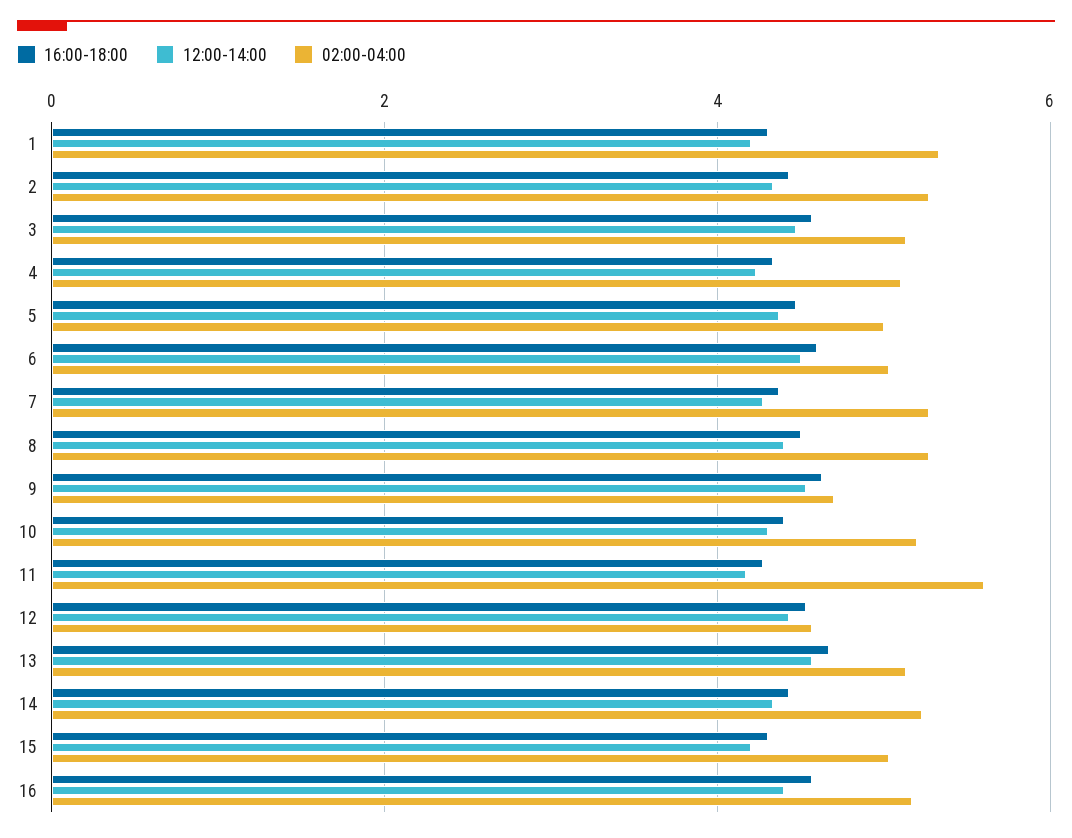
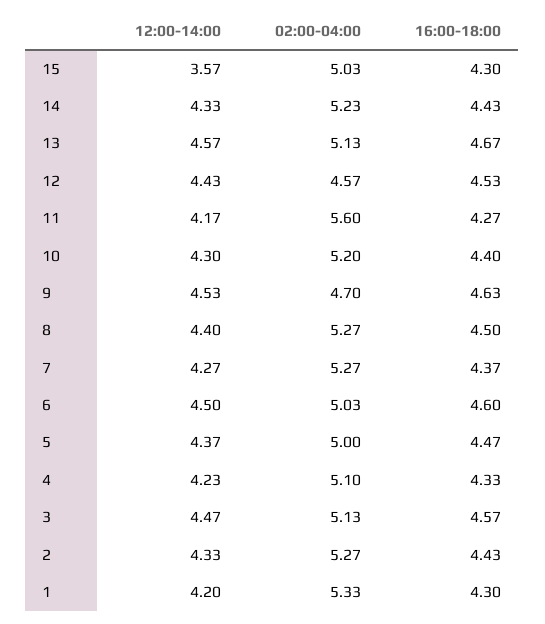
  {
    "16:00-18:00": {
      "1": 4.3,
      "2": 4.43,
      "3": 4.57,
      "4": 4.33,
      "5": 4.47,
      "6": 4.6,
      "7": 4.37,
      "8": 4.5,
      "9": 4.63,
      "10": 4.4,
      "11": 4.27,
      "12": 4.53,
      "13": 4.67,
      "14": 4.43,
-     "15": 4.3,
+     "15": 4.3
-     "16": 4.6
    },
    "12:00-14:00": {
      "1": 4.2,
      "2": 4.33,
      "3": 4.47,
      "4": 4.23,
      "5": 4.37,
      "6": 4.5,
      "7": 4.27,
      "8": 4.4,
      "9": 4.53,
      "10": 4.3,
      "11": 4.17,
      "12": 4.43,
      "13": 4.57,
      "14": 4.33,
-     "15": 4.2,
+     "15": 3.57
-     "16": 4.4
    },
    "02:00-04:00": {
      "1": 5.33,
      "2": 5.27,
      "3": 5.13,
      "4": 5.1,
      "5": 5,
      "6": 5.03,
      "7": 5.27,
      "8": 5.27,
      "9": 4.7,
      "10": 5.2,
      "11": 5.6,
      "12": 4.57,
      "13": 5.13,
      "14": 5.23,
-     "15": 5.03,
+     "15": 5.03
-     "16": 5.2
    }
  }

